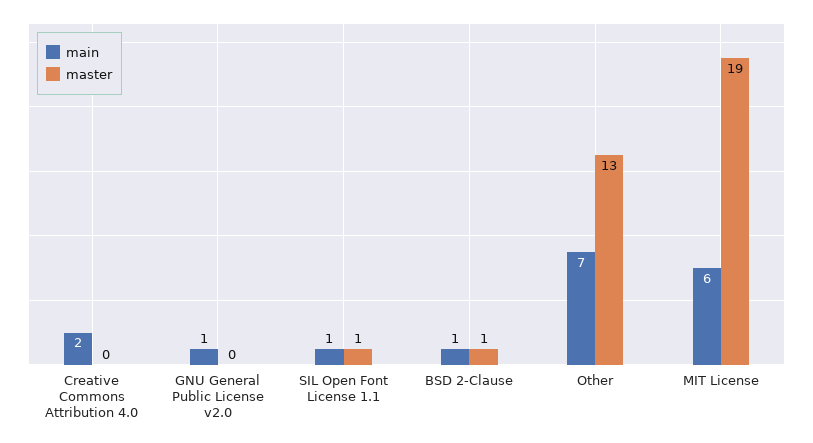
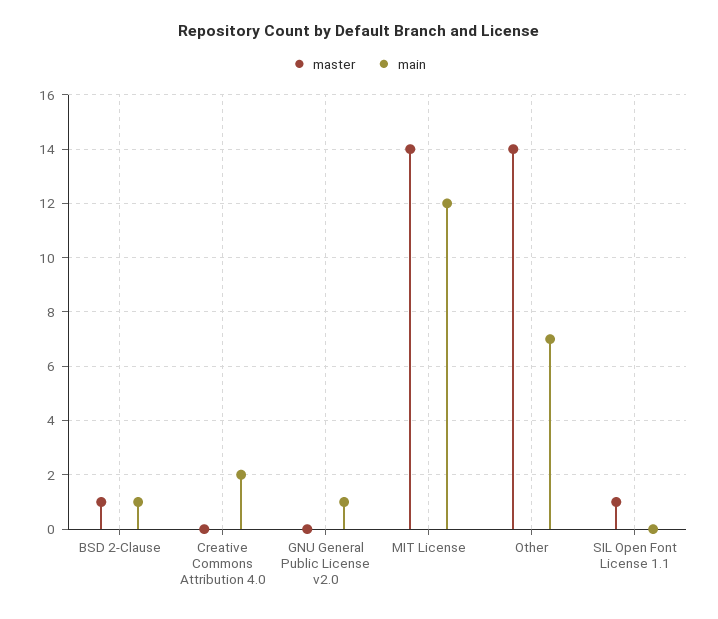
  {
    "main": {
      "Creative Commons Attribution 4.0": 2,
      "GNU General Public License v2.0": 1,
-     "SIL Open Font License 1.1": 1,
+     "SIL Open Font License 1.1": 0,
      "BSD 2-Clause": 1,
      "Other": 7,
-     "MIT License": 6
+     "MIT License": 12
    },
    "master": {
      "Creative Commons Attribution 4.0": 0,
      "GNU General Public License v2.0": 0,
      "SIL Open Font License 1.1": 1,
      "BSD 2-Clause": 1,
-     "Other": 13,
+     "Other": 14,
-     "MIT License": 19
+     "MIT License": 14
    }
  }

